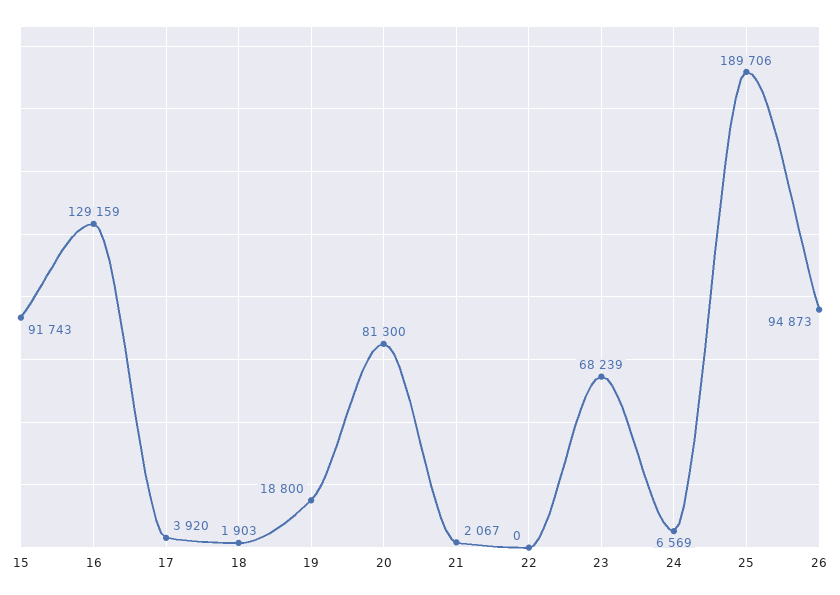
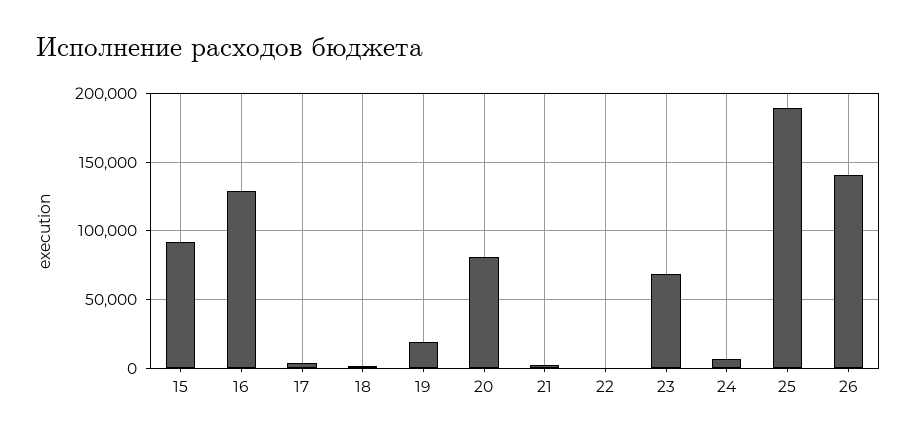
  {
    "15": 91743,
    "16": 129159,
    "17": 3920,
    "18": 1903,
    "19": 18800,
    "20": 81300,
    "21": 2067,
    "22": 0,
    "23": 68239,
    "24": 6569,
    "25": 189706,
-   "26": 94873
+   "26": 140000
  }

